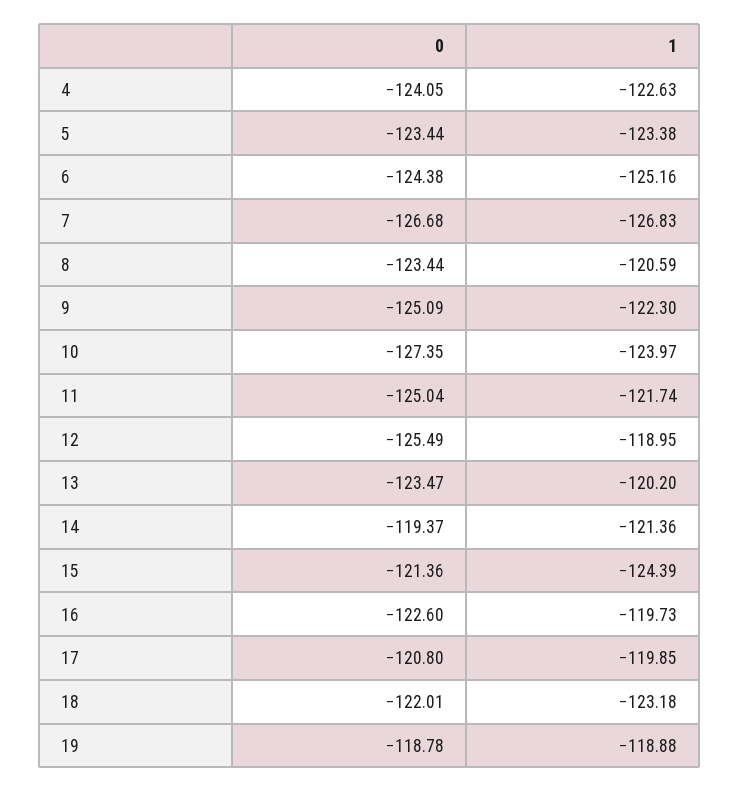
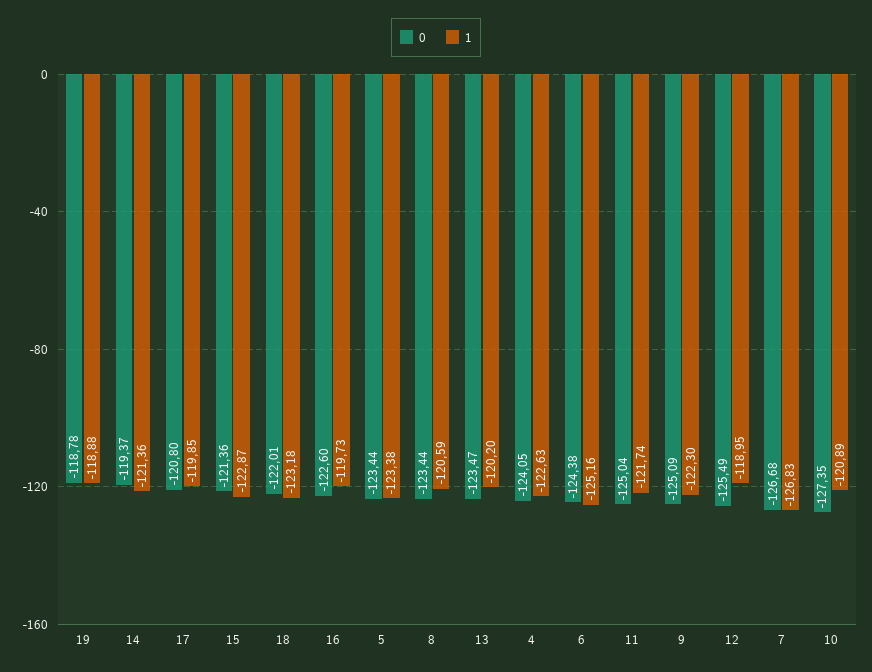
  {
    "0": {
      "4": -124.05,
      "5": -123.44,
      "6": -124.38,
      "7": -126.68,
      "8": -123.44,
      "9": -125.09,
      "10": -127.35,
      "11": -125.04,
      "12": -125.49,
      "13": -123.47,
      "14": -119.37,
      "15": -121.36,
      "16": -122.6,
      "17": -120.8,
      "18": -122.01,
      "19": -118.78
    },
    "1": {
      "4": -122.63,
      "5": -123.38,
      "6": -125.16,
      "7": -126.83,
      "8": -120.59,
      "9": -122.3,
-     "10": -123.97,
+     "10": -120.89,
      "11": -121.74,
      "12": -118.95,
      "13": -120.2,
      "14": -121.36,
-     "15": -124.39,
+     "15": -122.87,
      "16": -119.73,
      "17": -119.85,
      "18": -123.18,
      "19": -118.88
    }
  }

